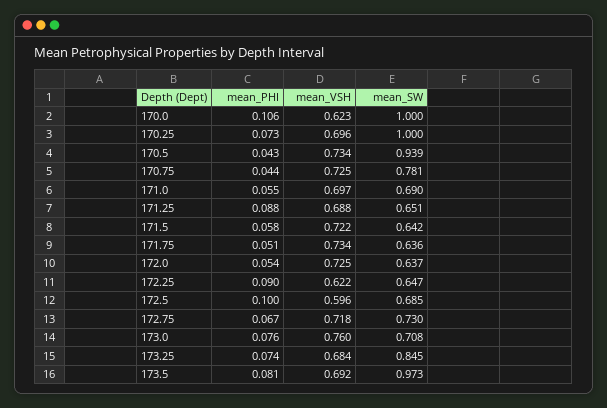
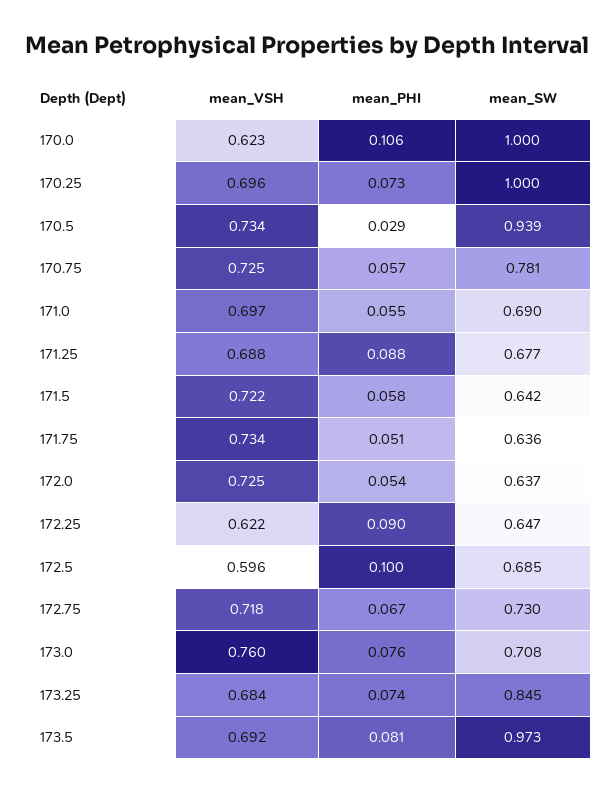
  {
    "mean_PHI": {
      "170.0": 0.106,
      "170.25": 0.073,
-     "170.5": 0.043,
+     "170.5": 0.029,
-     "170.75": 0.044,
+     "170.75": 0.057,
      "171.0": 0.055,
      "171.25": 0.088,
      "171.5": 0.058,
      "171.75": 0.051,
      "172.0": 0.054,
      "172.25": 0.09,
      "172.5": 0.1,
      "172.75": 0.067,
      "173.0": 0.076,
      "173.25": 0.074,
      "173.5": 0.081
    },
    "mean_VSH": {
      "170.0": 0.623,
      "170.25": 0.696,
      "170.5": 0.734,
      "170.75": 0.725,
      "171.0": 0.697,
      "171.25": 0.688,
      "171.5": 0.722,
      "171.75": 0.734,
      "172.0": 0.725,
      "172.25": 0.622,
      "172.5": 0.596,
      "172.75": 0.718,
      "173.0": 0.76,
      "173.25": 0.684,
      "173.5": 0.692
    },
    "mean_SW": {
      "170.0": 1,
      "170.25": 1,
      "170.5": 0.939,
      "170.75": 0.781,
      "171.0": 0.69,
-     "171.25": 0.651,
+     "171.25": 0.677,
      "171.5": 0.642,
      "171.75": 0.636,
      "172.0": 0.637,
      "172.25": 0.647,
      "172.5": 0.685,
      "172.75": 0.73,
      "173.0": 0.708,
      "173.25": 0.845,
      "173.5": 0.973
    }
  }

